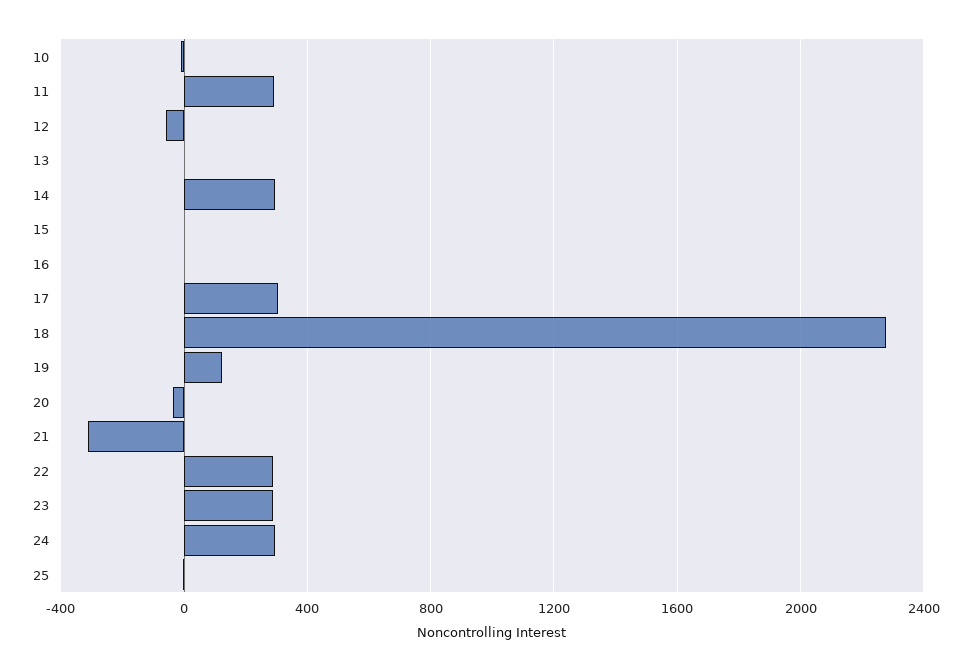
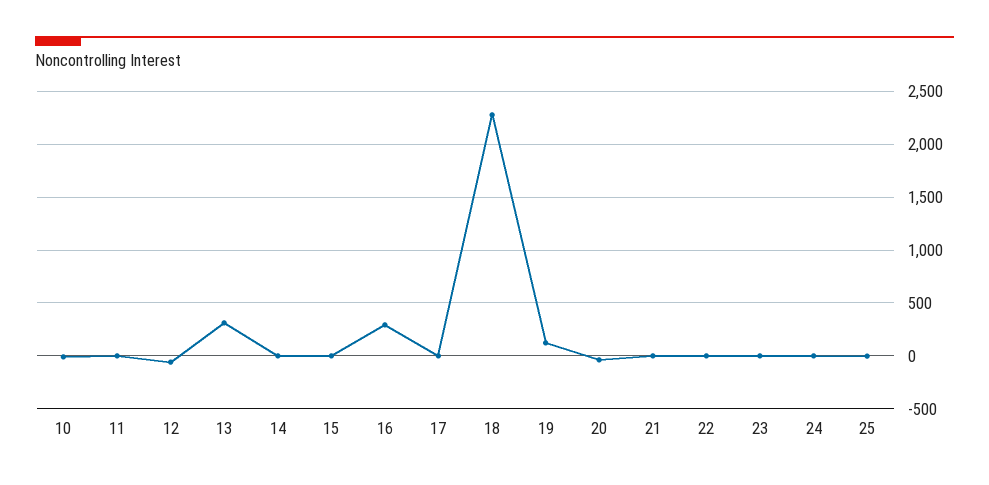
  {
    "10": 0,
-   "11": 300,
+   "11": 0,
    "12": -50,
-   "13": 0,
+   "13": 300,
-   "14": 300,
+   "14": 0,
    "15": 0,
-   "16": 0,
+   "16": 300,
-   "17": 300,
+   "17": 0,
    "18": 2300,
    "19": 100,
    "20": -50,
-   "21": -300,
+   "21": 0,
-   "22": 300,
+   "22": 0,
-   "23": 300,
+   "23": 0,
-   "24": 300,
+   "24": 0,
    "25": 0
  }

